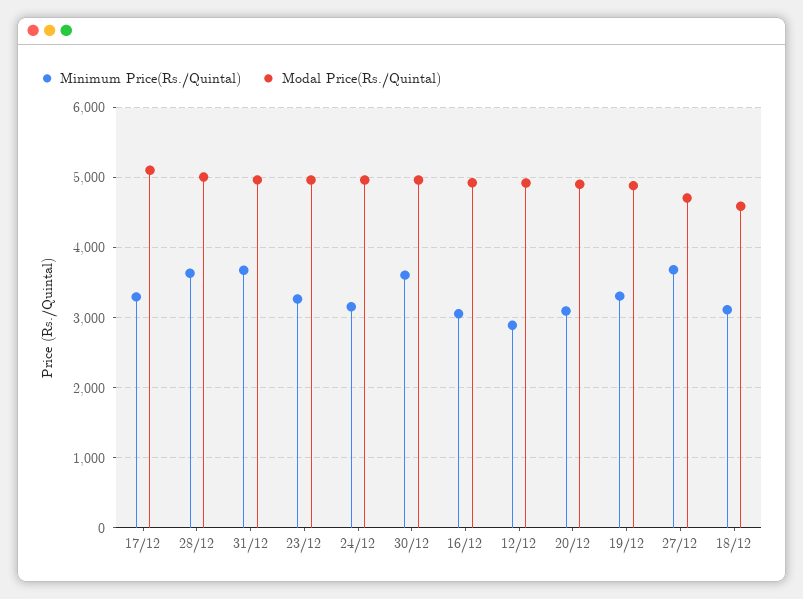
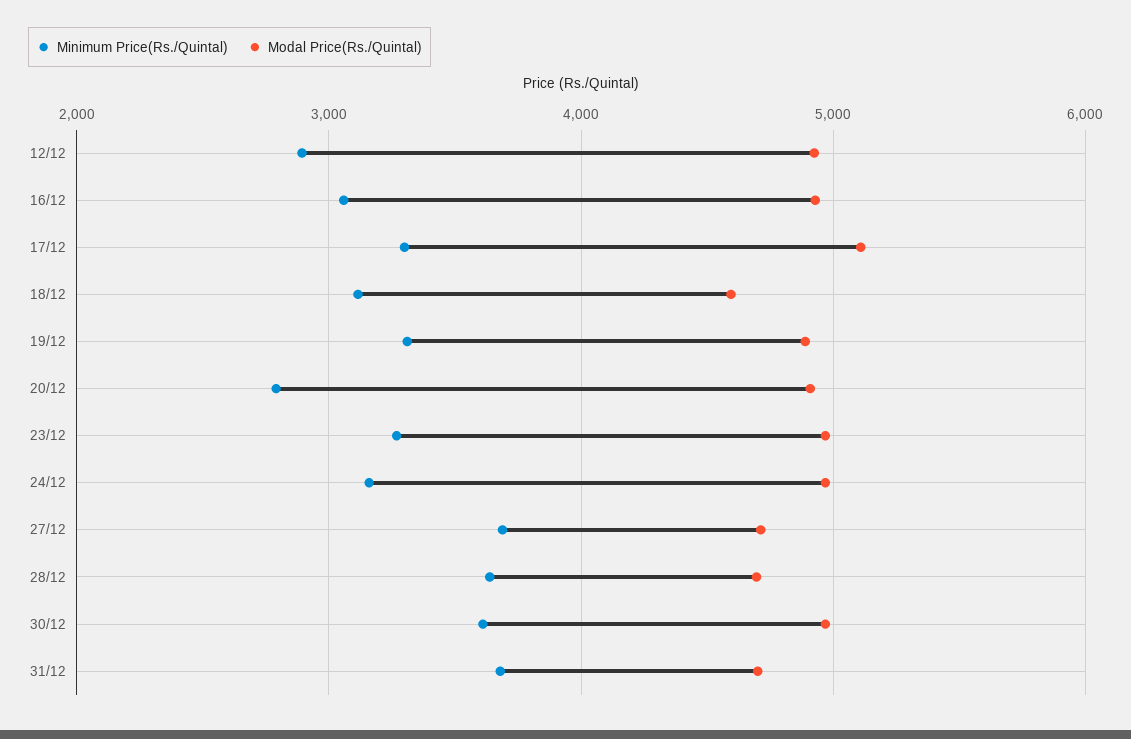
  {
    "Minimum Price(Rs./Quintal)": {
      "17/12": 3300,
      "28/12": 3600,
      "31/12": 3700,
      "23/12": 3300,
      "24/12": 3200,
      "30/12": 3600,
      "16/12": 3100,
      "12/12": 2900,
-     "20/12": 3100,
+     "20/12": 2800,
      "19/12": 3300,
      "27/12": 3700,
      "18/12": 3100
    },
    "Modal Price(Rs./Quintal)": {
      "17/12": 5100,
-     "28/12": 5000,
+     "28/12": 4700,
-     "31/12": 5000,
+     "31/12": 4700,
      "23/12": 5000,
      "24/12": 5000,
      "30/12": 5000,
      "16/12": 4900,
      "12/12": 4900,
      "20/12": 4900,
      "19/12": 4900,
      "27/12": 4700,
      "18/12": 4600
    }
  }

